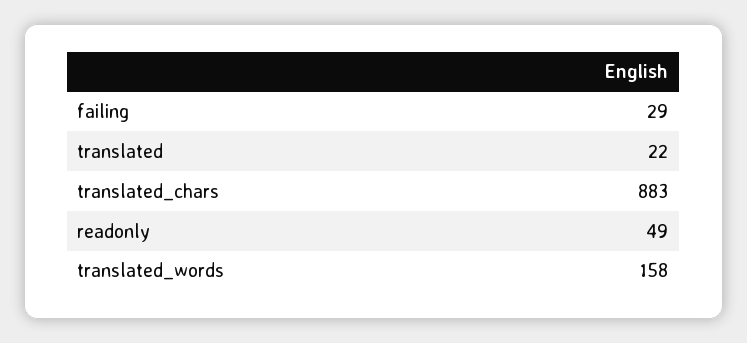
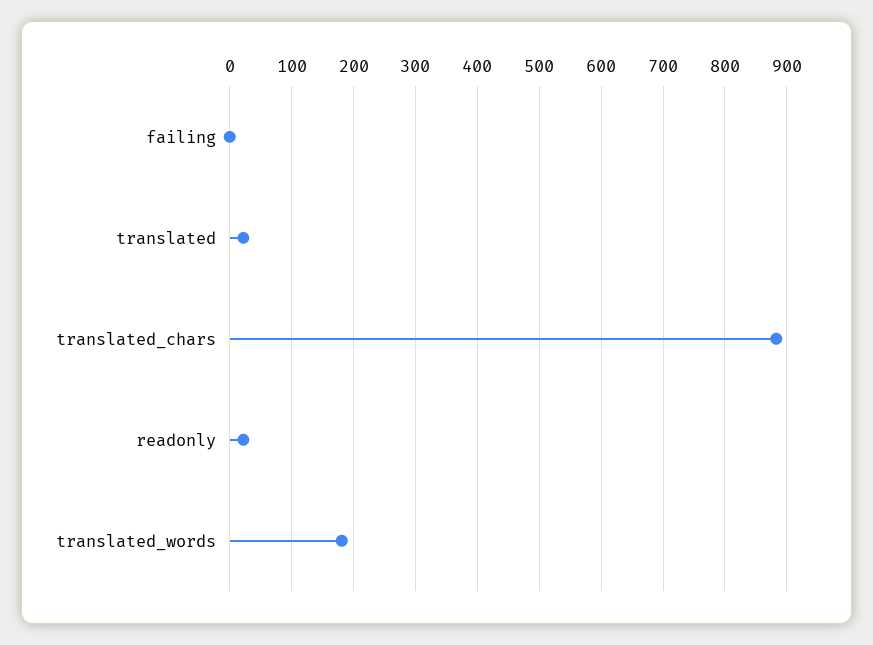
  {
-   "failing": 29,
+   "failing": 0,
    "translated": 22,
    "translated_chars": 883,
-   "readonly": 49,
+   "readonly": 20,
-   "translated_words": 158
+   "translated_words": 180
  }

